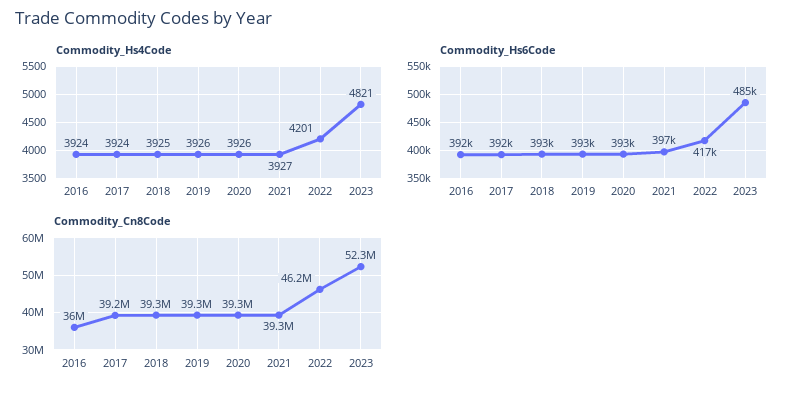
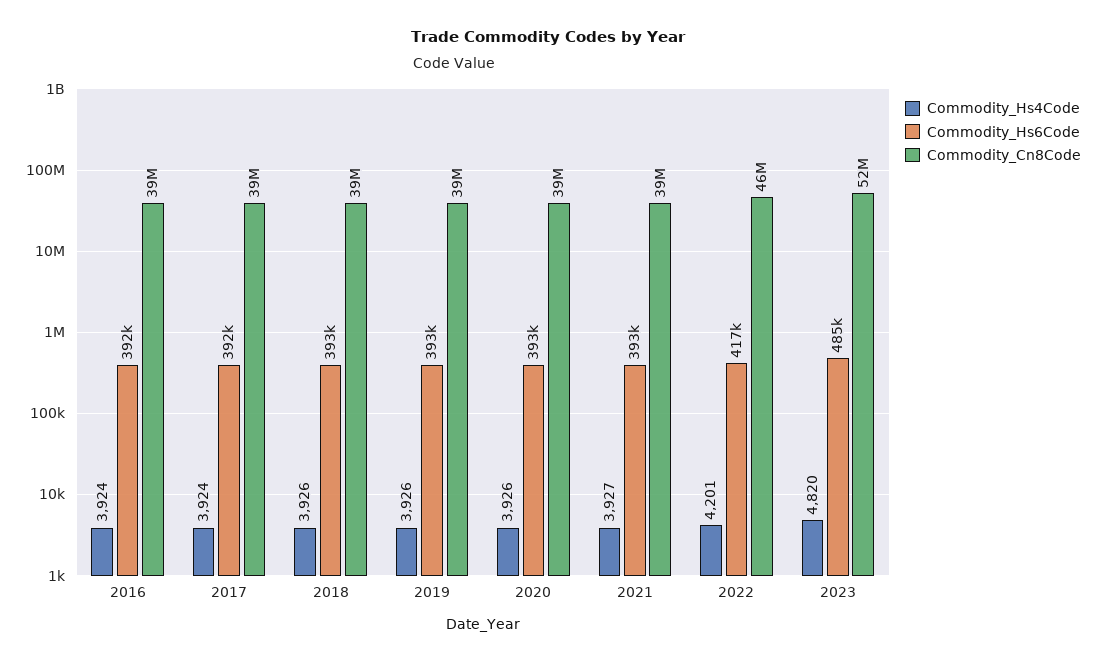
  {
    "Commodity_Hs4Code": {
      "2016": 3924,
      "2017": 3924,
-     "2018": 3925,
+     "2018": 3926,
      "2019": 3926,
      "2020": 3926,
      "2021": 3927,
      "2022": 4201,
-     "2023": 4821
+     "2023": 4820
    },
    "Commodity_Hs6Code": {
      "2016": 392000,
      "2017": 392000,
      "2018": 393000,
      "2019": 393000,
      "2020": 393000,
-     "2021": 397000,
+     "2021": 393000,
      "2022": 417000,
      "2023": 485000
    },
    "Commodity_Cn8Code": {
-     "2016": 36000000,
+     "2016": 39000000,
      "2017": 39200000,
      "2018": 39300000,
      "2019": 39300000,
      "2020": 39300000,
      "2021": 39300000,
      "2022": 46200000,
      "2023": 52300000
    }
  }

